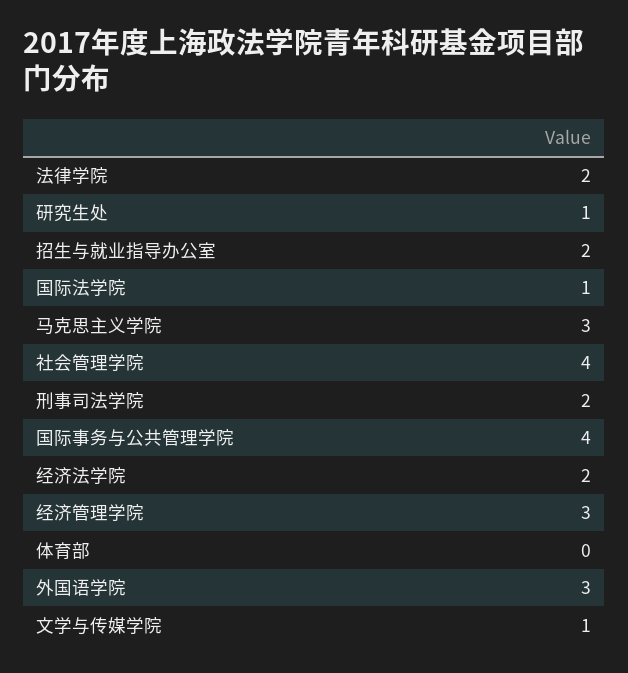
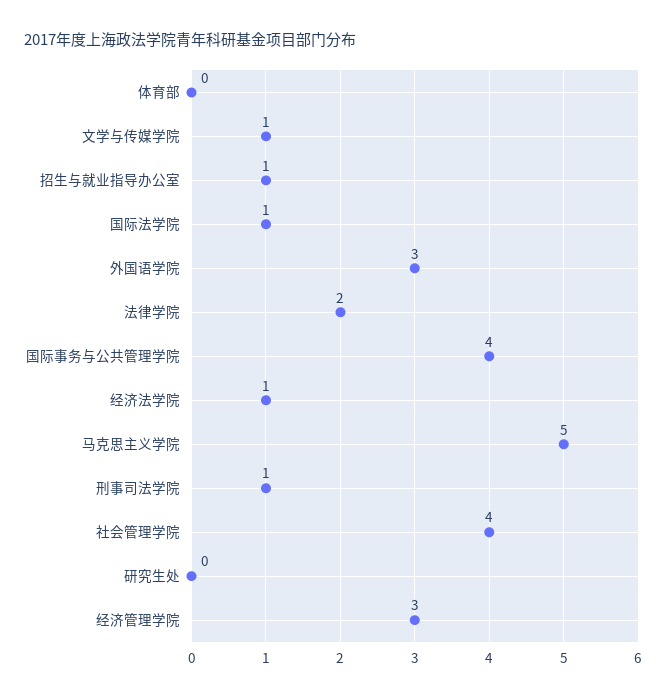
  {
    "法律学院": 2,
-   "研究生处": 1,
+   "研究生处": 0,
-   "招生与就业指导办公室": 2,
+   "招生与就业指导办公室": 1,
    "国际法学院": 1,
-   "马克思主义学院": 3,
+   "马克思主义学院": 5,
    "社会管理学院": 4,
-   "刑事司法学院": 2,
+   "刑事司法学院": 1,
    "国际事务与公共管理学院": 4,
-   "经济法学院": 2,
+   "经济法学院": 1,
    "经济管理学院": 3,
    "体育部": 0,
    "外国语学院": 3,
    "文学与传媒学院": 1
  }

